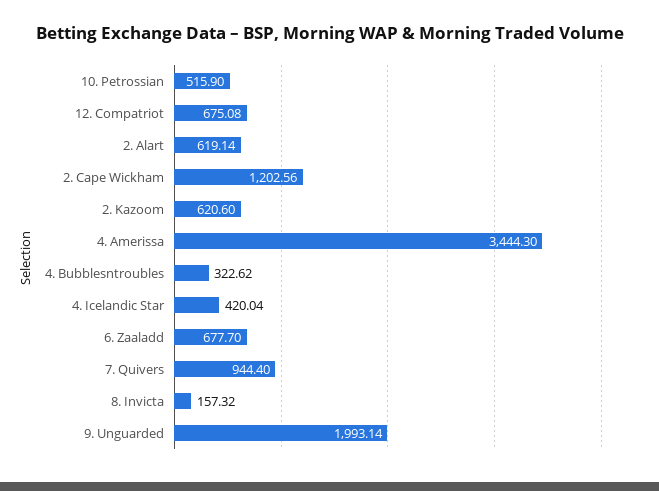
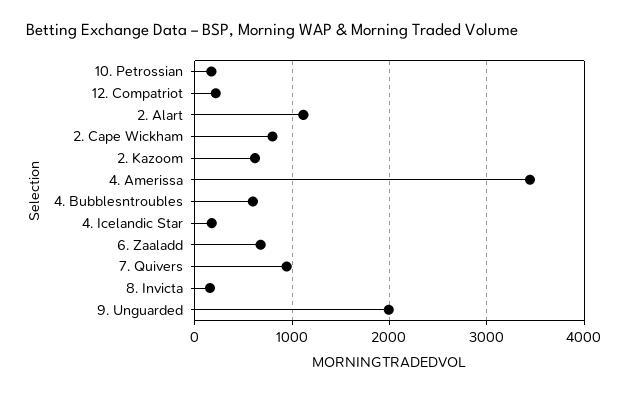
  {
-   "10. Petrossian": 515.9,
+   "10. Petrossian": 200,
-   "12. Compatriot": 675.08,
+   "12. Compatriot": 200,
-   "2. Alart": 619.14,
+   "2. Alart": 1100,
-   "2. Cape Wickham": 1202.56,
+   "2. Cape Wickham": 800,
    "2. Kazoom": 620.6,
    "4. Amerissa": 3444.3,
-   "4. Bubblesntroubles": 322.62,
+   "4. Bubblesntroubles": 600,
-   "4. Icelandic Star": 420.04,
+   "4. Icelandic Star": 200,
    "6. Zaaladd": 677.7,
    "7. Quivers": 944.4,
    "8. Invicta": 157.32,
    "9. Unguarded": 1993.14
  }

